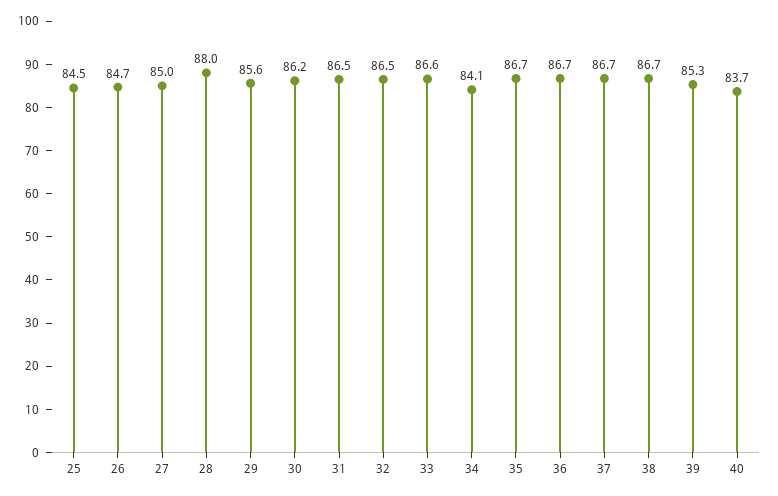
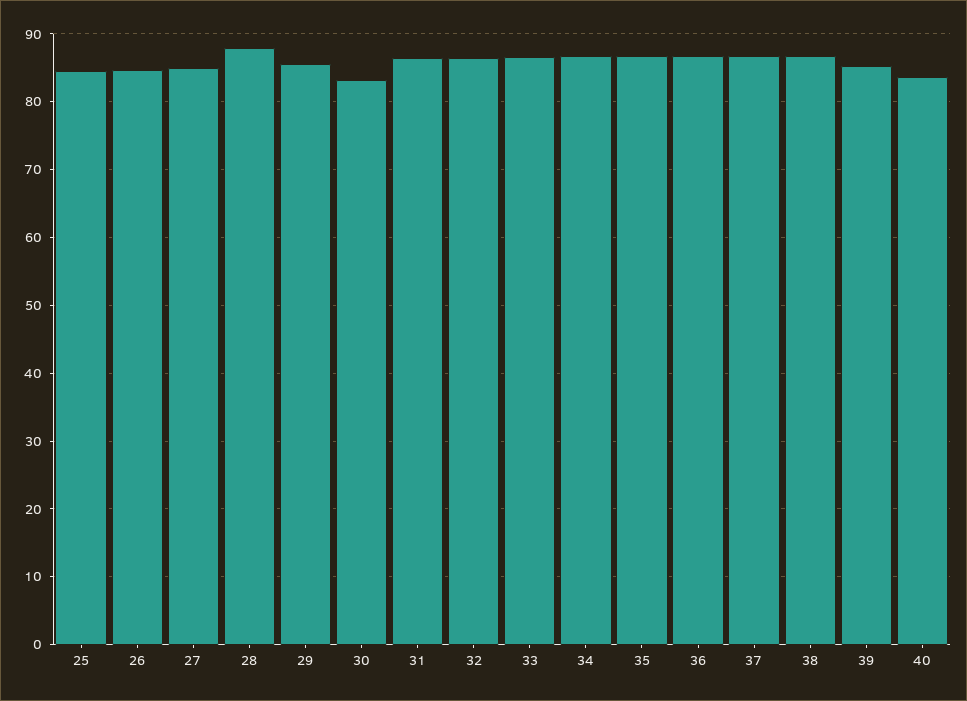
  {
    "25": 84.5,
    "26": 84.7,
    "27": 85,
    "28": 88,
    "29": 85.6,
-   "30": 86.2,
+   "30": 83,
    "31": 86.5,
    "32": 86.5,
    "33": 86.6,
-   "34": 84.1,
+   "34": 87,
    "35": 86.7,
    "36": 86.7,
    "37": 86.7,
    "38": 86.7,
    "39": 85.3,
    "40": 83.7
  }

